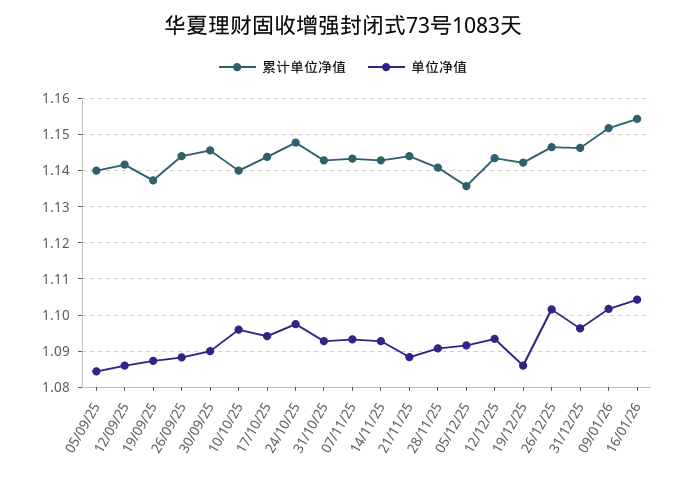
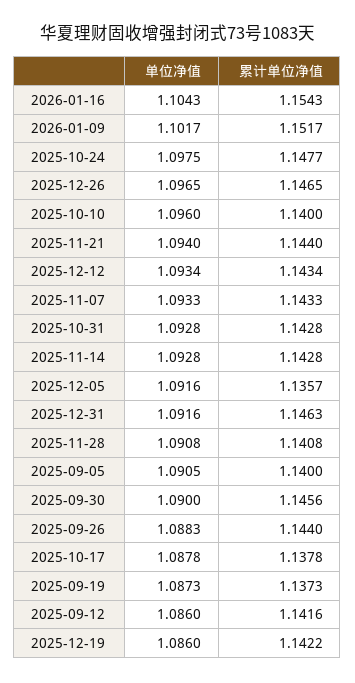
  {
    "累计单位净值": {
      "05/09/25": 1.14,
      "12/09/25": 1.1416,
      "19/09/25": 1.1373,
      "26/09/25": 1.144,
      "30/09/25": 1.1456,
      "10/10/25": 1.14,
-     "17/10/25": 1.144,
+     "17/10/25": 1.1378,
      "24/10/25": 1.1477,
      "31/10/25": 1.1428,
      "07/11/25": 1.1433,
      "14/11/25": 1.1428,
      "21/11/25": 1.144,
      "28/11/25": 1.1408,
      "05/12/25": 1.1357,
      "12/12/25": 1.1434,
      "19/12/25": 1.1422,
      "26/12/25": 1.1465,
      "31/12/25": 1.1463,
      "09/01/26": 1.1517,
      "16/01/26": 1.1543
    },
    "单位净值": {
-     "05/09/25": 1.084,
+     "05/09/25": 1.0905,
      "12/09/25": 1.086,
      "19/09/25": 1.0873,
      "26/09/25": 1.0883,
      "30/09/25": 1.09,
      "10/10/25": 1.096,
-     "17/10/25": 1.094,
+     "17/10/25": 1.0878,
      "24/10/25": 1.0975,
      "31/10/25": 1.0928,
      "07/11/25": 1.0933,
      "14/11/25": 1.0928,
-     "21/11/25": 1.088,
+     "21/11/25": 1.094,
      "28/11/25": 1.0908,
      "05/12/25": 1.0916,
      "12/12/25": 1.0934,
      "19/12/25": 1.086,
-     "26/12/25": 1.102,
+     "26/12/25": 1.0965,
-     "31/12/25": 1.096,
+     "31/12/25": 1.0916,
      "09/01/26": 1.1017,
      "16/01/26": 1.1043
    }
  }

